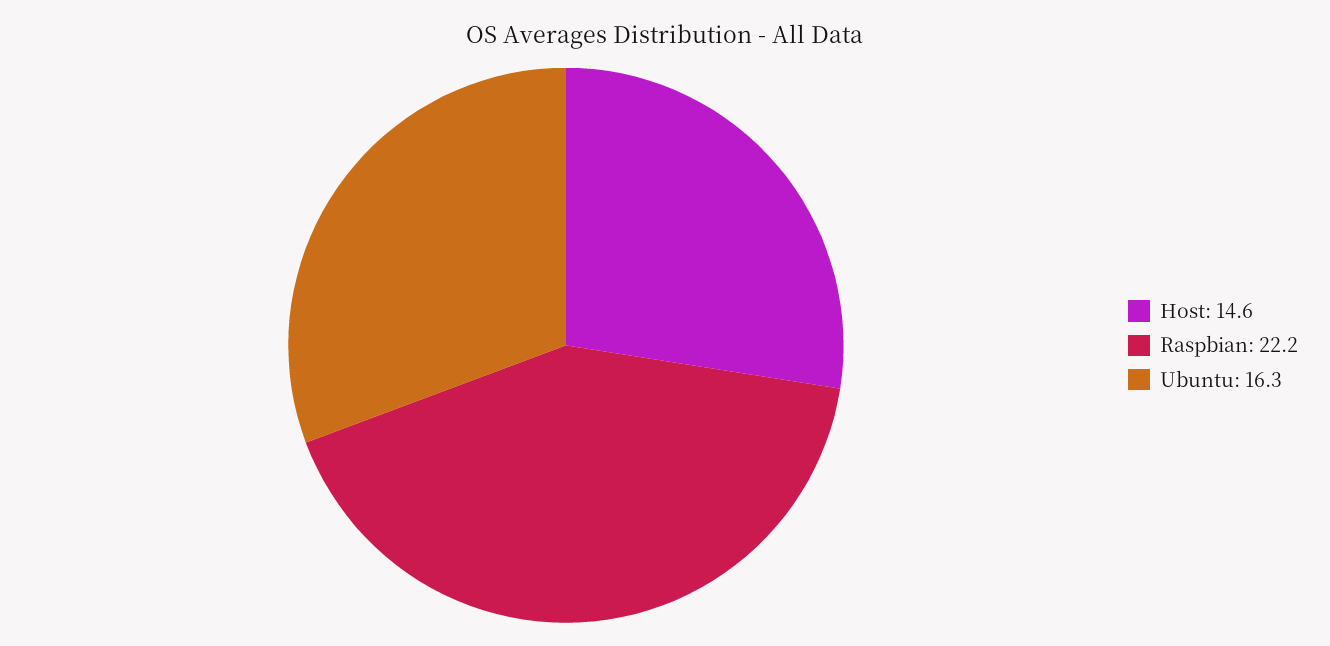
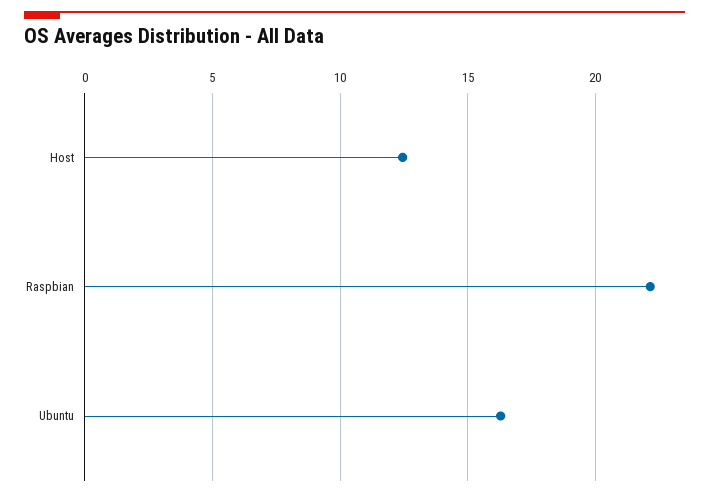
  {
-   "Host": 14.6,
+   "Host": 12.5,
    "Raspbian": 22.2,
    "Ubuntu": 16.3
  }

